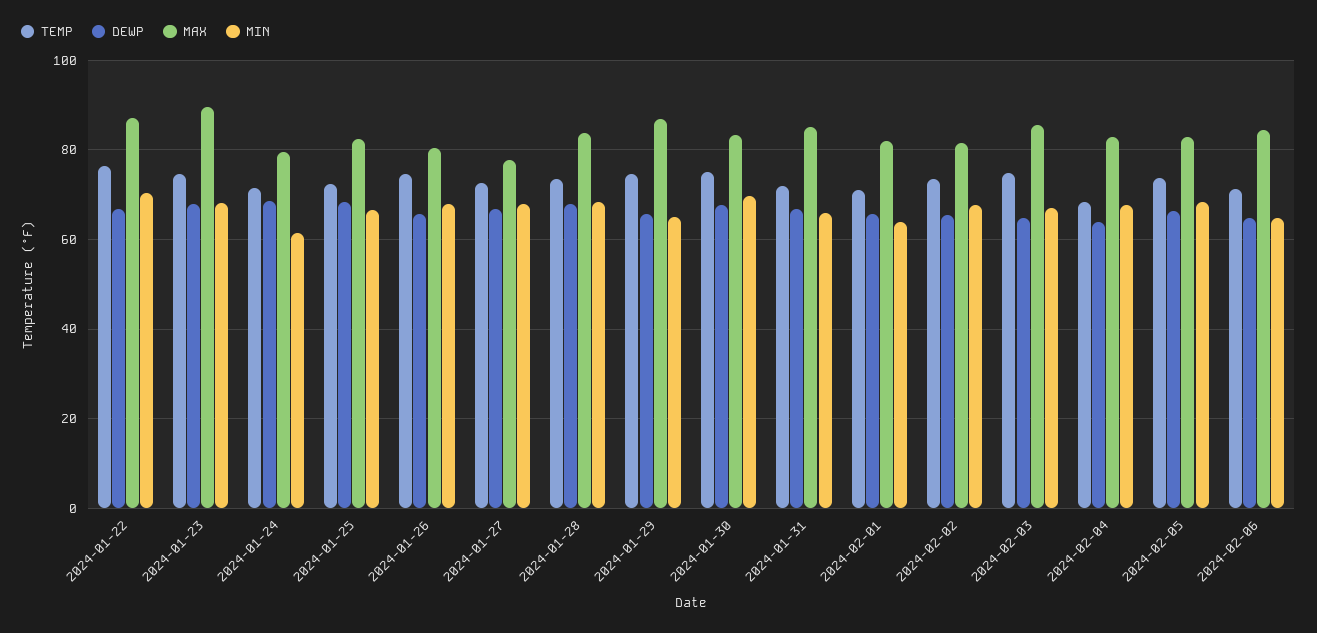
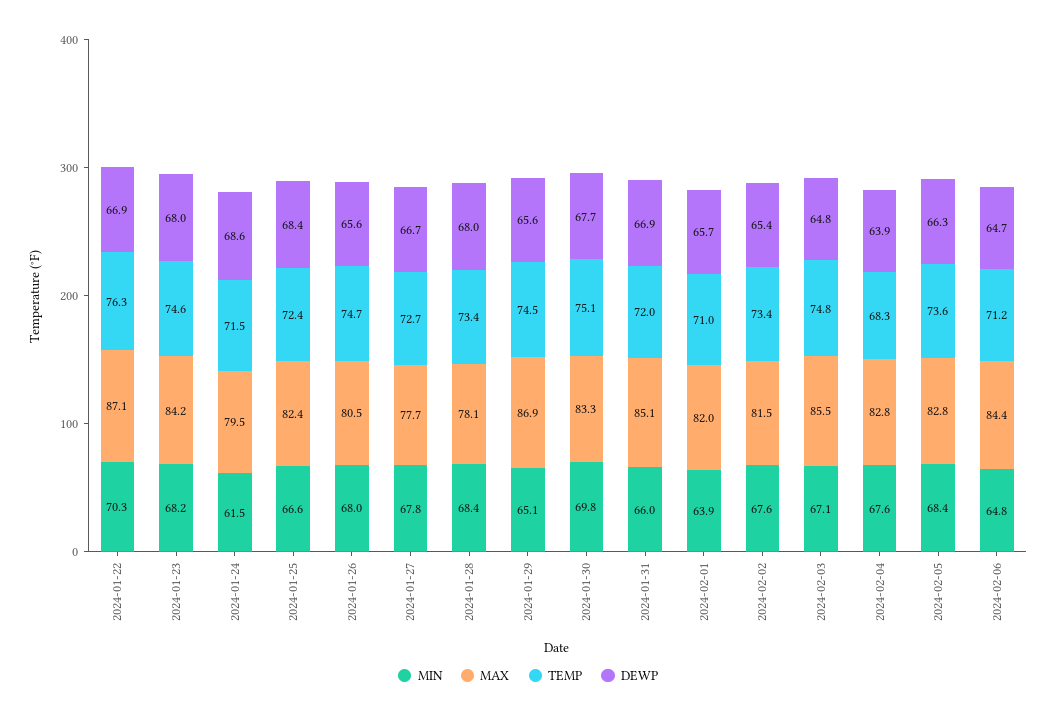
  {
    "TEMP": {
      "2024-01-22": 76.3,
      "2024-01-23": 74.6,
      "2024-01-24": 71.5,
      "2024-01-25": 72.4,
      "2024-01-26": 74.7,
      "2024-01-27": 72.7,
      "2024-01-28": 73.4,
      "2024-01-29": 74.5,
      "2024-01-30": 75.1,
      "2024-01-31": 72,
      "2024-02-01": 71,
      "2024-02-02": 73.4,
      "2024-02-03": 74.8,
      "2024-02-04": 68.3,
      "2024-02-05": 73.6,
      "2024-02-06": 71.2
    },
    "DEWP": {
      "2024-01-22": 66.9,
      "2024-01-23": 68,
      "2024-01-24": 68.6,
      "2024-01-25": 68.4,
      "2024-01-26": 65.6,
      "2024-01-27": 66.7,
      "2024-01-28": 68,
      "2024-01-29": 65.6,
      "2024-01-30": 67.7,
      "2024-01-31": 66.9,
      "2024-02-01": 65.7,
      "2024-02-02": 65.4,
      "2024-02-03": 64.8,
      "2024-02-04": 63.9,
      "2024-02-05": 66.3,
      "2024-02-06": 64.7
    },
    "MAX": {
      "2024-01-22": 87.1,
-     "2024-01-23": 90,
+     "2024-01-23": 84.2,
      "2024-01-24": 79.5,
      "2024-01-25": 82.4,
      "2024-01-26": 80.5,
      "2024-01-27": 77.7,
-     "2024-01-28": 84,
+     "2024-01-28": 78.1,
      "2024-01-29": 86.9,
      "2024-01-30": 83.3,
      "2024-01-31": 85.1,
      "2024-02-01": 82,
      "2024-02-02": 81.5,
      "2024-02-03": 85.5,
      "2024-02-04": 82.8,
      "2024-02-05": 82.8,
      "2024-02-06": 84.4
    },
    "MIN": {
      "2024-01-22": 70.3,
      "2024-01-23": 68.2,
      "2024-01-24": 61.5,
      "2024-01-25": 66.6,
      "2024-01-26": 68,
      "2024-01-27": 67.8,
      "2024-01-28": 68.4,
      "2024-01-29": 65.1,
      "2024-01-30": 69.8,
      "2024-01-31": 66,
      "2024-02-01": 63.9,
      "2024-02-02": 67.6,
      "2024-02-03": 67.1,
      "2024-02-04": 67.6,
      "2024-02-05": 68.4,
      "2024-02-06": 64.8
    }
  }

